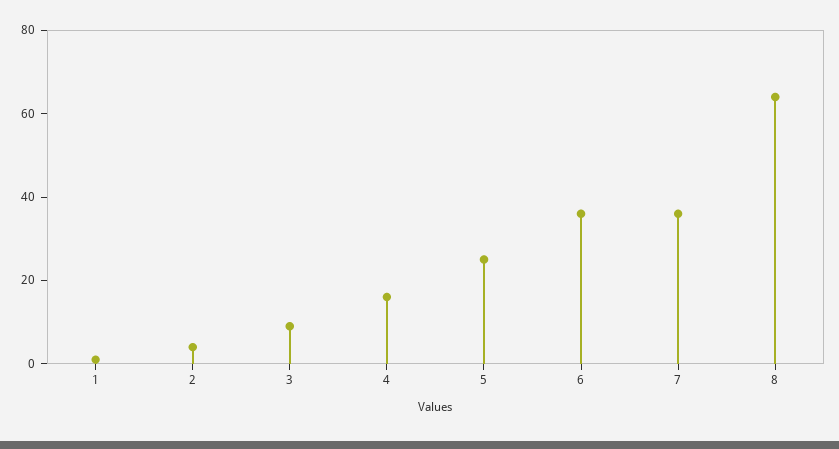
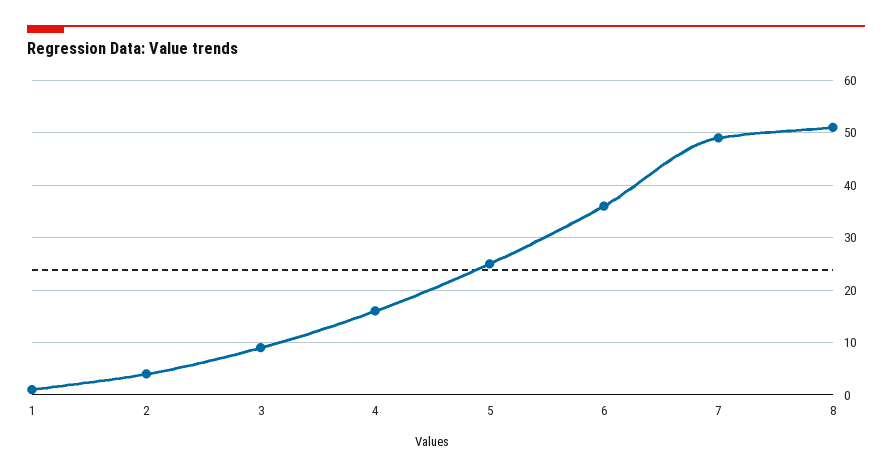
  {
    "1": 0,
    "2": 5,
    "3": 10,
    "4": 15,
    "5": 25,
    "6": 35,
-   "7": 35,
+   "7": 50,
-   "8": 65
+   "8": 50
  }

